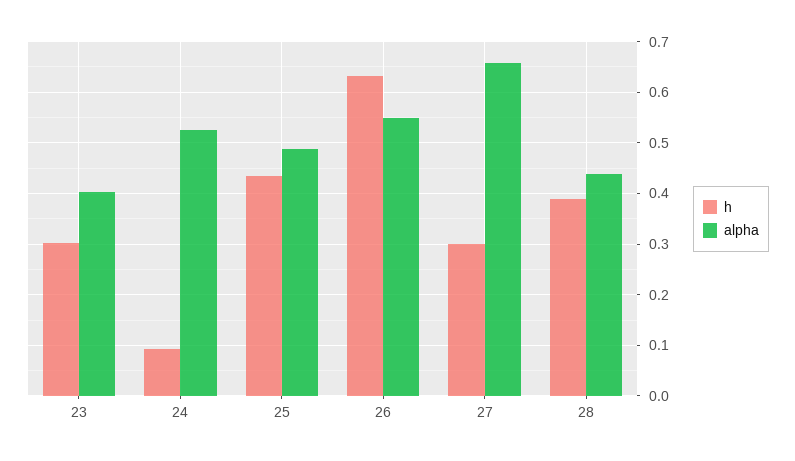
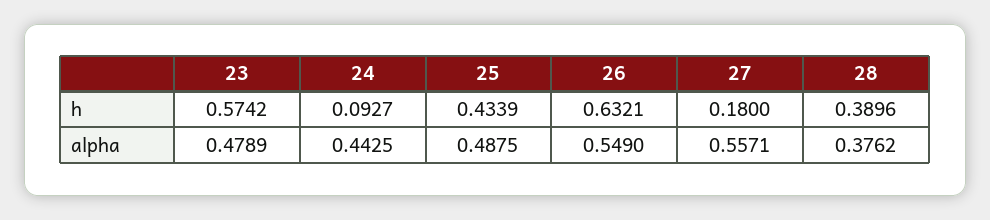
  {
    "h": {
-     "23": 0.3,
+     "23": 0.5742,
      "24": 0.0927,
      "25": 0.4339,
      "26": 0.6321,
-     "27": 0.3,
+     "27": 0.18,
      "28": 0.3896
    },
    "alpha": {
-     "23": 0.4,
+     "23": 0.4789,
-     "24": 0.52,
+     "24": 0.4425,
      "25": 0.4875,
      "26": 0.549,
-     "27": 0.66,
+     "27": 0.5571,
-     "28": 0.44
+     "28": 0.3762
    }
  }

